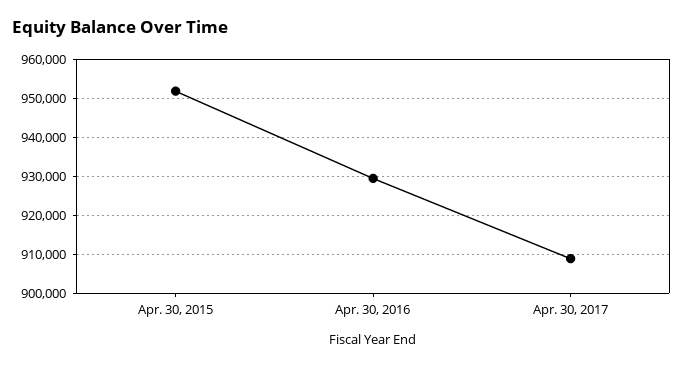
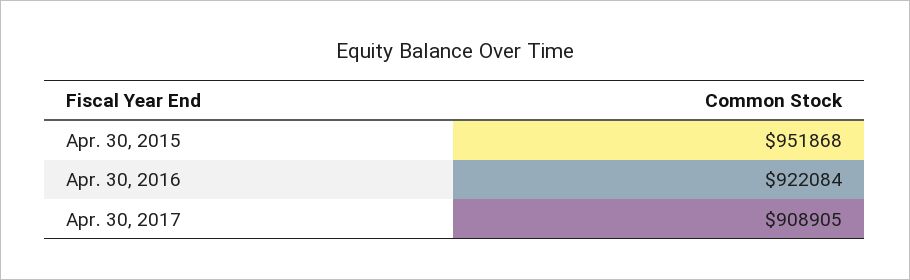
  {
    "Apr. 30, 2015": 951868,
-   "Apr. 30, 2016": 930000,
+   "Apr. 30, 2016": 922084,
    "Apr. 30, 2017": 908905
  }

